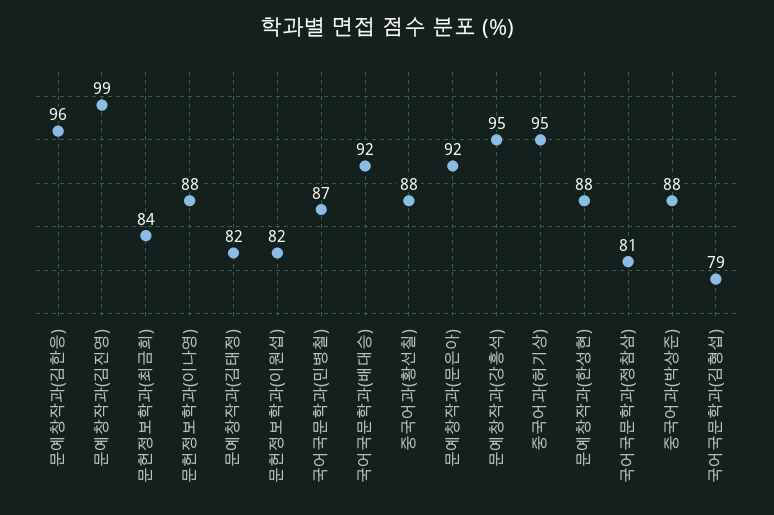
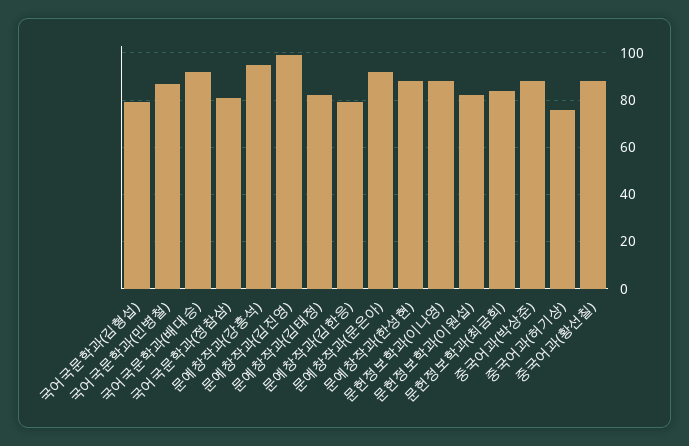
  {
-   "문예창작과(김한응)": 96,
+   "문예창작과(김한응)": 80,
    "문예창작과(김진영)": 99,
    "문헌정보학과(최금희)": 84,
    "문헌정보학과(이나영)": 88,
    "문예창작과(김태정)": 82,
    "문헌정보학과(이원섭)": 82,
    "국어국문학과(민병철)": 87,
    "국어국문학과(배대승)": 92,
    "중국어과(황선칠)": 88,
    "문예창작과(문은아)": 92,
    "문예창작과(강흥석)": 95,
-   "중국어과(허기상)": 95,
+   "중국어과(허기상)": 75,
    "문예창작과(한성현)": 88,
    "국어국문학과(정참삼)": 81,
    "중국어과(박상준)": 88,
    "국어국문학과(김형섭)": 79
  }

